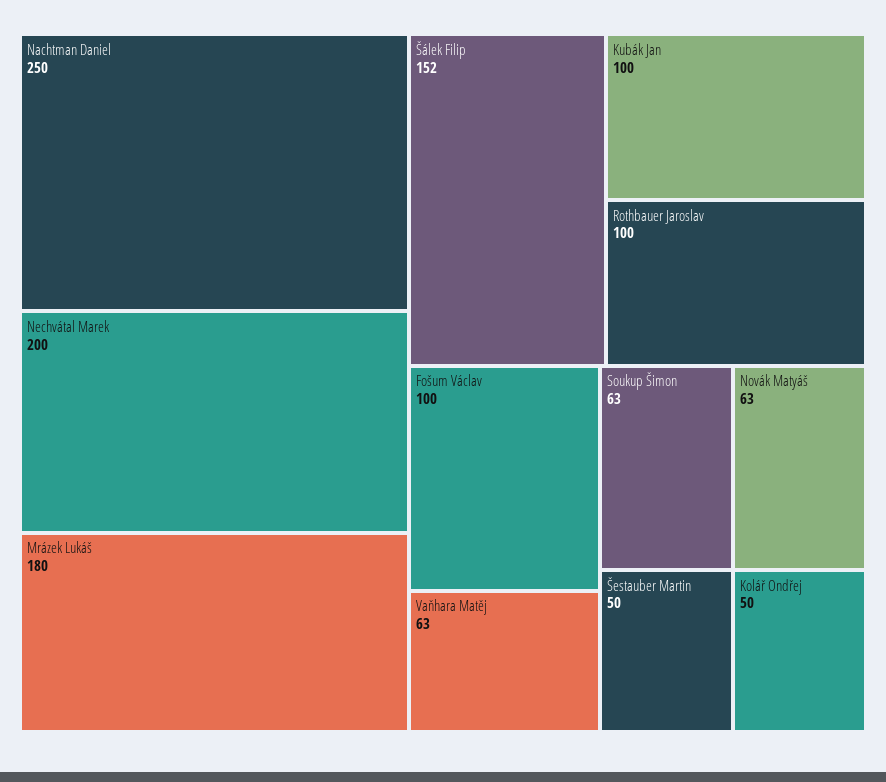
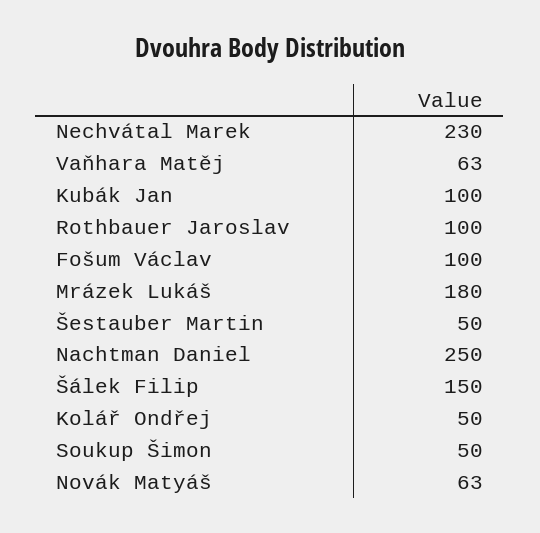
  {
    "Nachtman Daniel": 250,
-   "Nechvátal Marek": 200,
+   "Nechvátal Marek": 230,
    "Mrázek Lukáš": 180,
-   "Šálek Filip": 152,
+   "Šálek Filip": 150,
    "Kubák Jan": 100,
    "Rothbauer Jaroslav": 100,
    "Fošum Václav": 100,
    "Vaňhara Matěj": 63,
-   "Soukup Šimon": 63,
+   "Soukup Šimon": 50,
    "Novák Matyáš": 63,
    "Šestauber Martin": 50,
    "Kolář Ondřej": 50
  }

